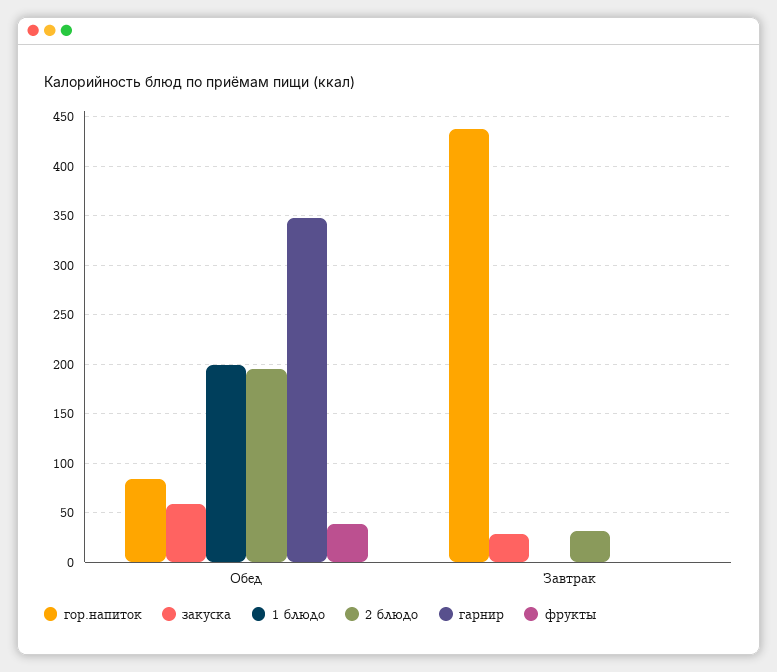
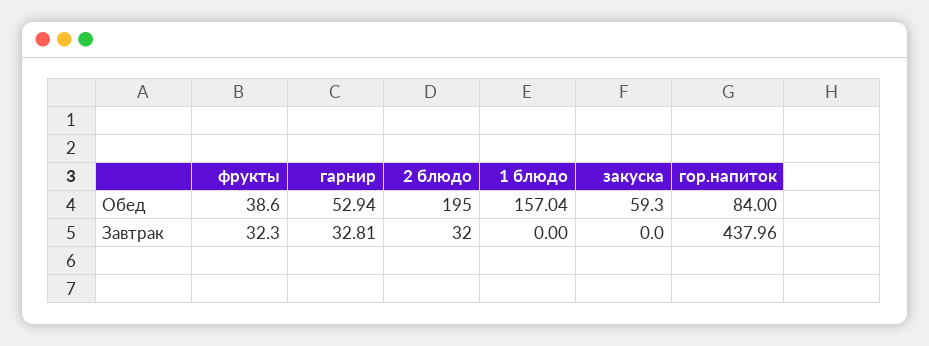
  {
    "гор.напиток": {
      "Обед": 84,
      "Завтрак": 437.96
    },
    "закуска": {
      "Обед": 59.3,
-     "Завтрак": 30
+     "Завтрак": 0
    },
    "1 блюдо": {
-     "Обед": 200,
+     "Обед": 157.04,
      "Завтрак": 0
    },
    "2 блюдо": {
      "Обед": 195,
      "Завтрак": 32
    },
    "гарнир": {
-     "Обед": 350,
+     "Обед": 52.94,
-     "Завтрак": 0
+     "Завтрак": 32.81
    },
    "фрукты": {
      "Обед": 38.6,
-     "Завтрак": 0
+     "Завтрак": 32.3
    }
  }

